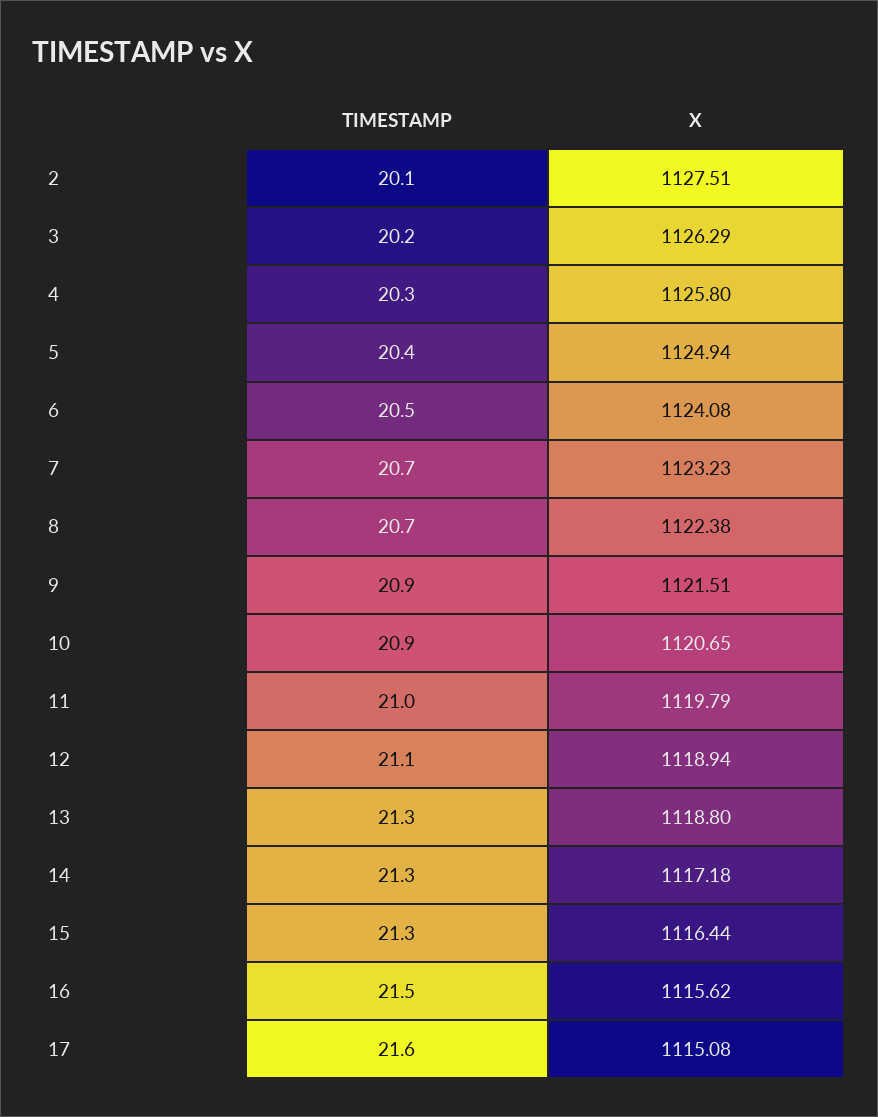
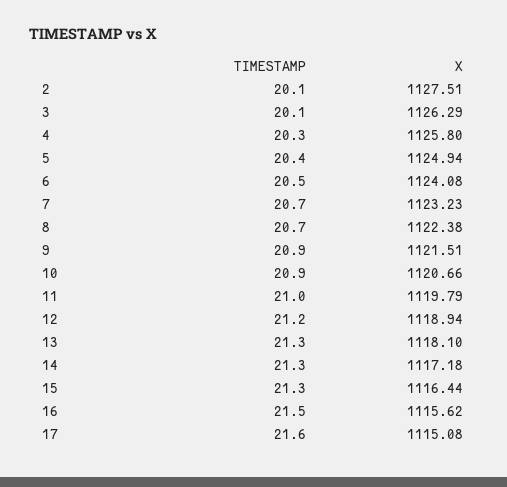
  {
    "TIMESTAMP": {
      "2": 20.1,
-     "3": 20.2,
+     "3": 20.1,
      "4": 20.3,
      "5": 20.4,
      "6": 20.5,
      "7": 20.7,
      "8": 20.7,
      "9": 20.9,
      "10": 20.9,
      "11": 21,
-     "12": 21.1,
+     "12": 21.2,
      "13": 21.3,
      "14": 21.3,
      "15": 21.3,
      "16": 21.5,
      "17": 21.6
    },
    "X": {
      "2": 1127.51,
      "3": 1126.29,
      "4": 1125.8,
      "5": 1124.94,
      "6": 1124.08,
      "7": 1123.23,
      "8": 1122.38,
      "9": 1121.51,
-     "10": 1120.65,
+     "10": 1120.66,
      "11": 1119.79,
      "12": 1118.94,
-     "13": 1118.8,
+     "13": 1118.1,
      "14": 1117.18,
      "15": 1116.44,
      "16": 1115.62,
      "17": 1115.08
    }
  }

